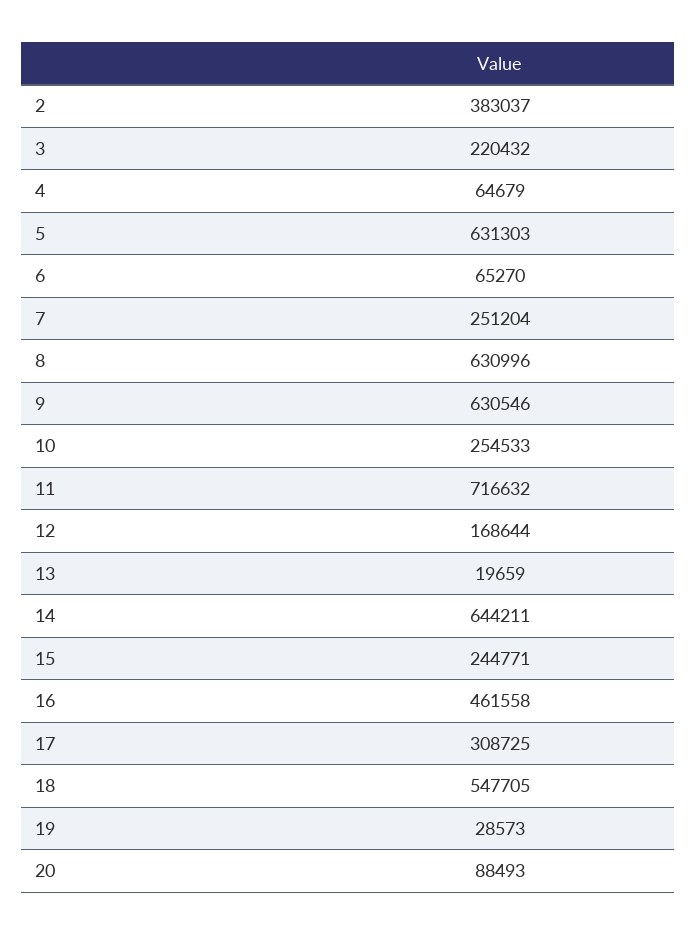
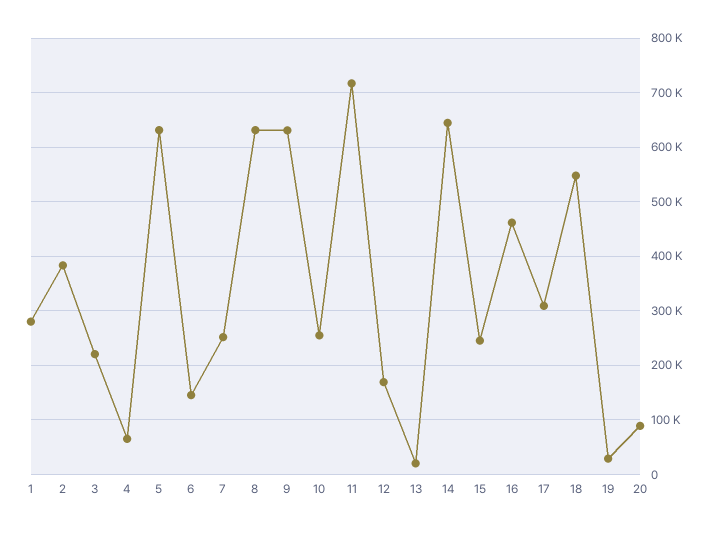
  {
    "2": 383037,
    "3": 220432,
    "4": 64679,
    "5": 631303,
-   "6": 65270,
+   "6": 140000,
    "7": 251204,
    "8": 630996,
    "9": 630546,
    "10": 254533,
    "11": 716632,
    "12": 168644,
    "13": 19659,
    "14": 644211,
    "15": 244771,
    "16": 461558,
    "17": 308725,
    "18": 547705,
    "19": 28573,
-   "20": 88493
+   "20": 88493,
+   "1": 280000
  }

